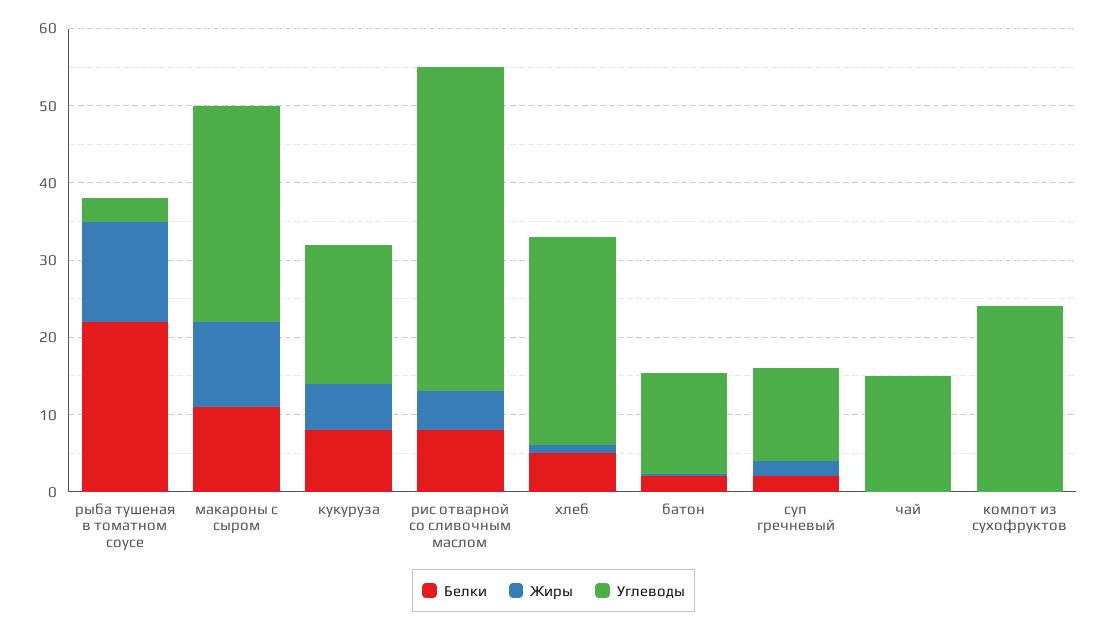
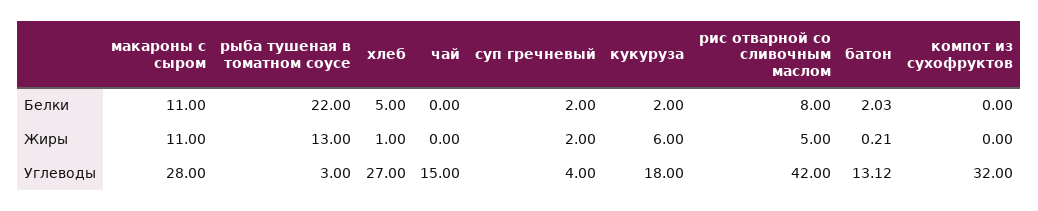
  {
    "Белки": {
      "рыба тушеная в томатном соусе": 22,
      "макароны с сыром": 11,
-     "кукуруза": 8,
+     "кукуруза": 2,
      "рис отварной со сливочным маслом": 8,
      "хлеб": 5,
      "батон": 2.03,
      "суп гречневый": 2,
      "чай": 0,
      "компот из сухофруктов": 0
    },
    "Жиры": {
      "рыба тушеная в томатном соусе": 13,
      "макароны с сыром": 11,
      "кукуруза": 6,
      "рис отварной со сливочным маслом": 5,
      "хлеб": 1,
      "батон": 0.21,
      "суп гречневый": 2,
      "чай": 0,
      "компот из сухофруктов": 0
    },
    "Углеводы": {
      "рыба тушеная в томатном соусе": 3,
      "макароны с сыром": 28,
      "кукуруза": 18,
      "рис отварной со сливочным маслом": 42,
      "хлеб": 27,
      "батон": 13.12,
-     "суп гречневый": 12,
+     "суп гречневый": 4,
      "чай": 15,
-     "компот из сухофруктов": 24
+     "компот из сухофруктов": 32
    }
  }

